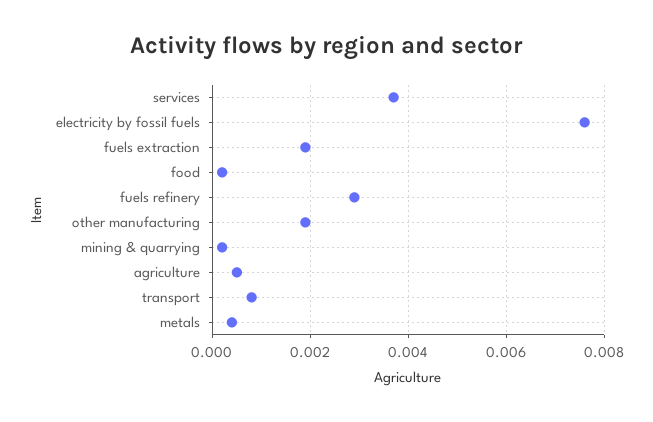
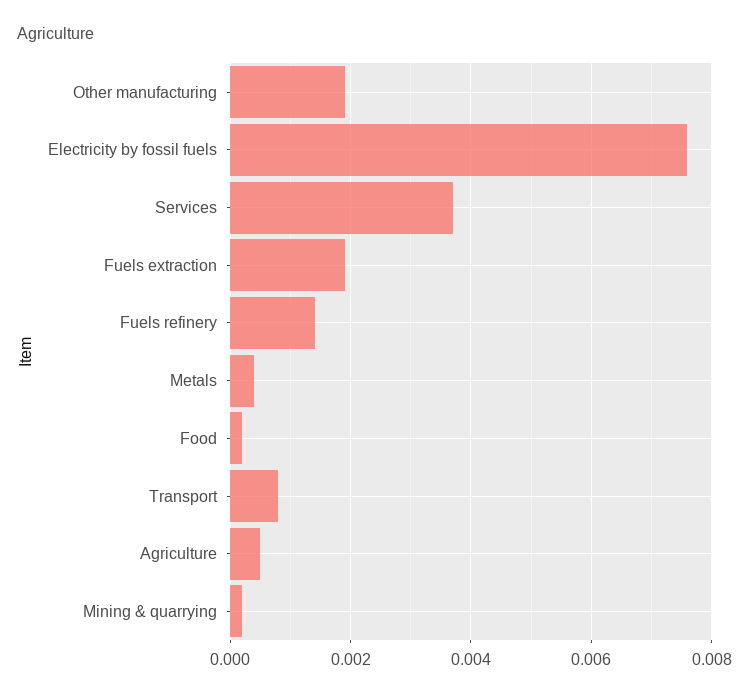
  {
    "services": 0.0035,
    "electricity by fossil fuels": 0.0075,
    "fuels extraction": 0.002,
    "food": 0,
-   "fuels refinery": 0.003,
+   "fuels refinery": 0.0015,
    "other manufacturing": 0.002,
    "mining & quarrying": 0,
    "agriculture": 0.0005,
    "transport": 0.001,
    "metals": 0.0005
  }

